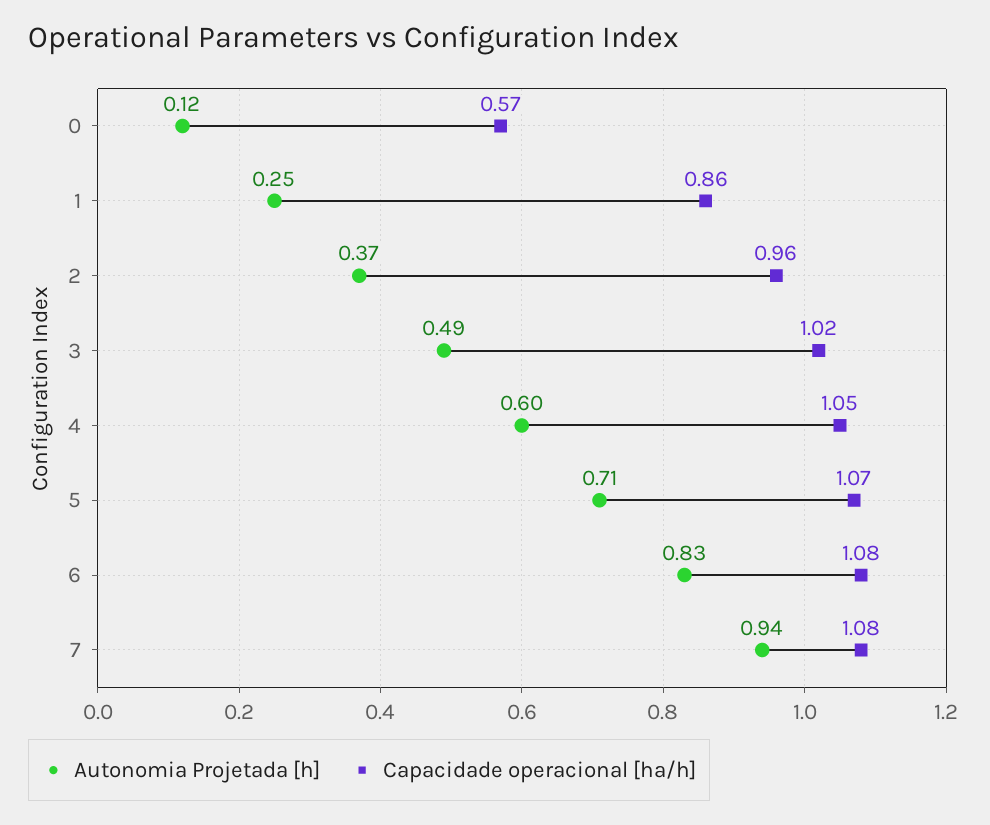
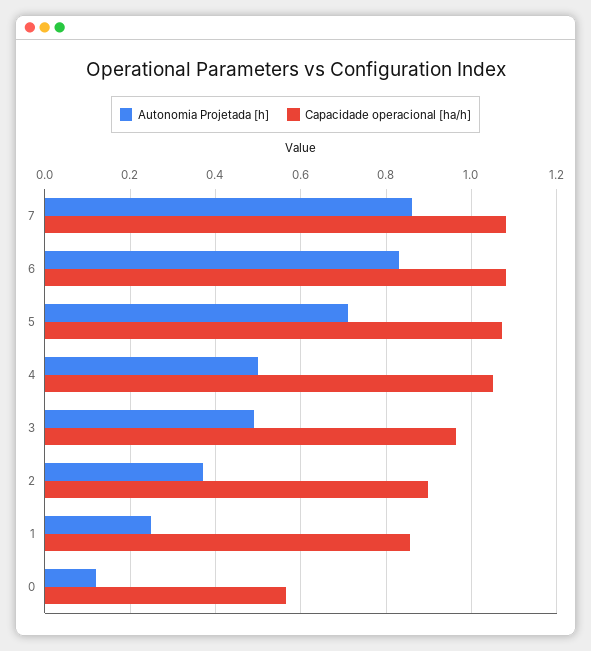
  {
    "Autonomia Projetada [h]": {
      "0": 0.12,
      "1": 0.25,
      "2": 0.37,
      "3": 0.49,
-     "4": 0.6,
+     "4": 0.5,
      "5": 0.71,
      "6": 0.83,
-     "7": 0.94
+     "7": 0.86
    },
    "Capacidade operacional [ha/h]": {
      "0": 0.57,
      "1": 0.86,
-     "2": 0.96,
+     "2": 0.9,
-     "3": 1.02,
+     "3": 0.96,
      "4": 1.05,
      "5": 1.07,
      "6": 1.08,
      "7": 1.08
    }
  }

